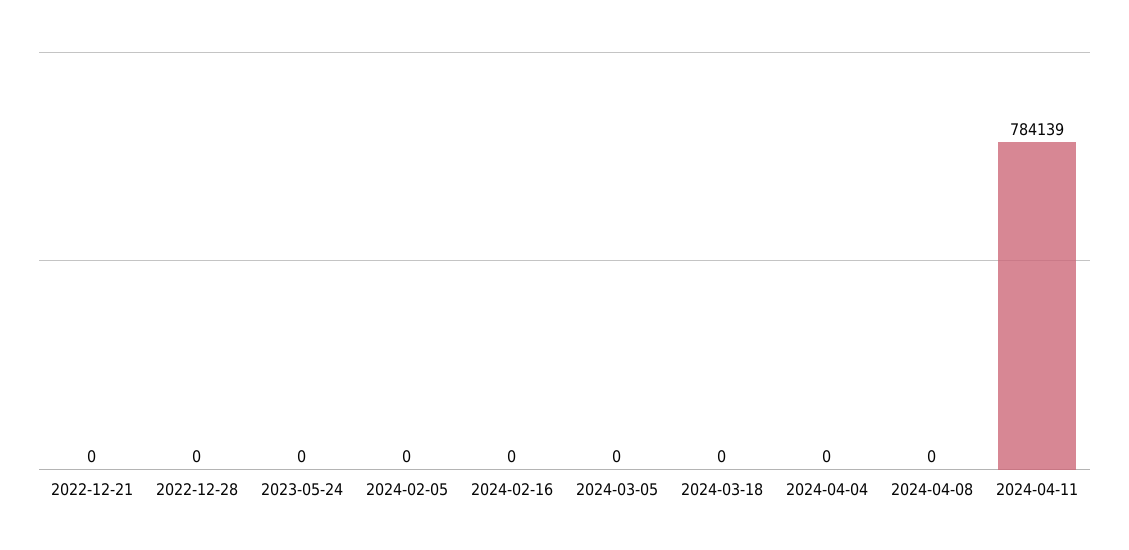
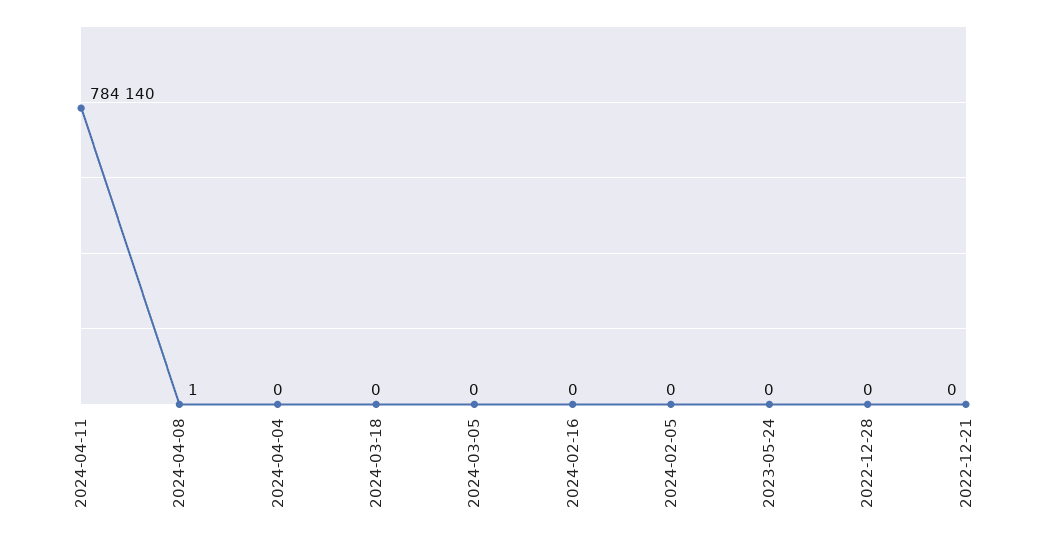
  {
    "2022-12-21": 0,
    "2022-12-28": 0,
    "2023-05-24": 0,
    "2024-02-05": 0,
    "2024-02-16": 0,
    "2024-03-05": 0,
    "2024-03-18": 0,
    "2024-04-04": 0,
-   "2024-04-08": 0,
+   "2024-04-08": 1,
-   "2024-04-11": 784139
+   "2024-04-11": 784140
  }

